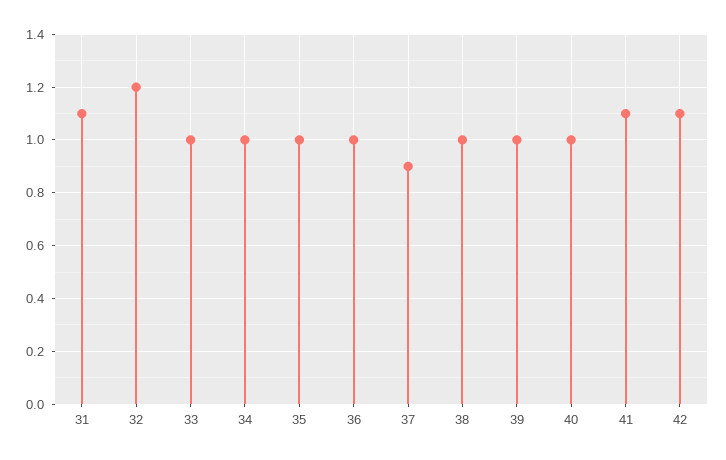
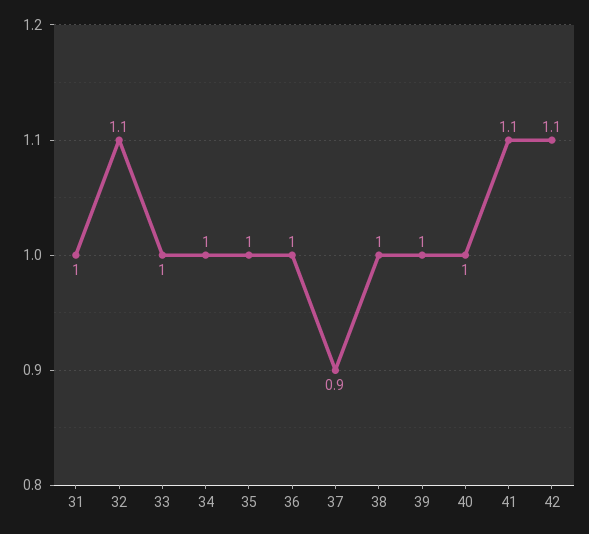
  {
-   "31": 1.1,
+   "31": 1,
-   "32": 1.2,
+   "32": 1.1,
    "33": 1,
    "34": 1,
    "35": 1,
    "36": 1,
    "37": 0.9,
    "38": 1,
    "39": 1,
    "40": 1,
    "41": 1.1,
    "42": 1.1
  }

